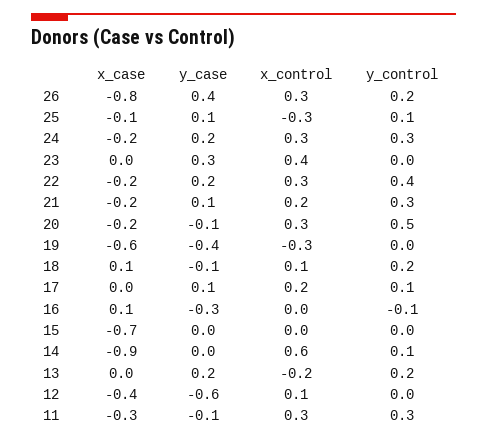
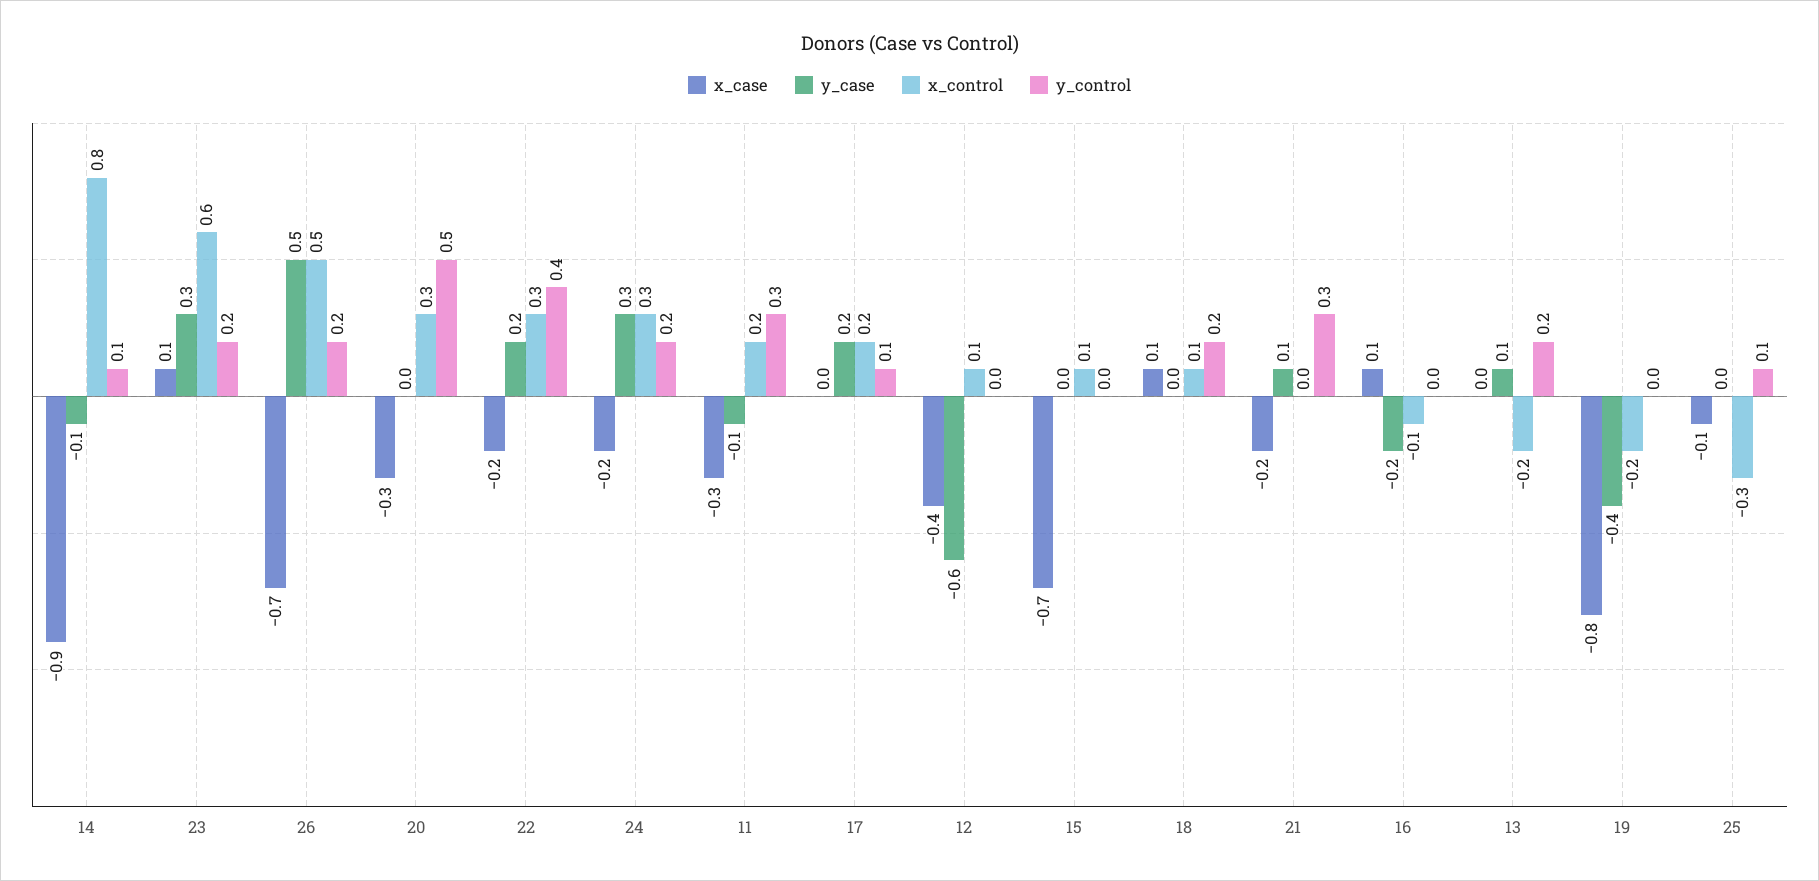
  {
    "x_case": {
-     "26": -0.8,
+     "26": -0.7,
      "25": -0.1,
      "24": -0.2,
-     "23": 0,
+     "23": 0.1,
      "22": -0.2,
      "21": -0.2,
-     "20": -0.2,
+     "20": -0.3,
-     "19": -0.6,
+     "19": -0.8,
      "18": 0.1,
      "17": 0,
      "16": 0.1,
      "15": -0.7,
      "14": -0.9,
      "13": 0,
      "12": -0.4,
      "11": -0.3
    },
    "y_case": {
-     "26": 0.4,
+     "26": 0.5,
-     "25": 0.1,
+     "25": 0,
-     "24": 0.2,
+     "24": 0.3,
      "23": 0.3,
      "22": 0.2,
      "21": 0.1,
-     "20": -0.1,
+     "20": 0,
      "19": -0.4,
-     "18": -0.1,
+     "18": 0,
-     "17": 0.1,
+     "17": 0.2,
-     "16": -0.3,
+     "16": -0.2,
      "15": 0,
-     "14": 0,
+     "14": -0.1,
-     "13": 0.2,
+     "13": 0.1,
      "12": -0.6,
      "11": -0.1
    },
    "x_control": {
-     "26": 0.3,
+     "26": 0.5,
      "25": -0.3,
      "24": 0.3,
-     "23": 0.4,
+     "23": 0.6,
      "22": 0.3,
-     "21": 0.2,
+     "21": 0,
      "20": 0.3,
-     "19": -0.3,
+     "19": -0.2,
      "18": 0.1,
      "17": 0.2,
-     "16": 0,
+     "16": -0.1,
-     "15": 0,
+     "15": 0.1,
-     "14": 0.6,
+     "14": 0.8,
      "13": -0.2,
      "12": 0.1,
-     "11": 0.3
+     "11": 0.2
    },
    "y_control": {
      "26": 0.2,
      "25": 0.1,
-     "24": 0.3,
+     "24": 0.2,
-     "23": 0,
+     "23": 0.2,
      "22": 0.4,
      "21": 0.3,
      "20": 0.5,
      "19": 0,
      "18": 0.2,
      "17": 0.1,
-     "16": -0.1,
+     "16": 0,
      "15": 0,
      "14": 0.1,
      "13": 0.2,
      "12": 0,
      "11": 0.3
    }
  }

